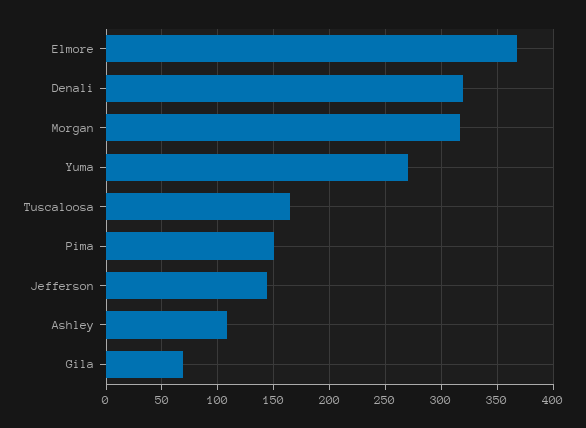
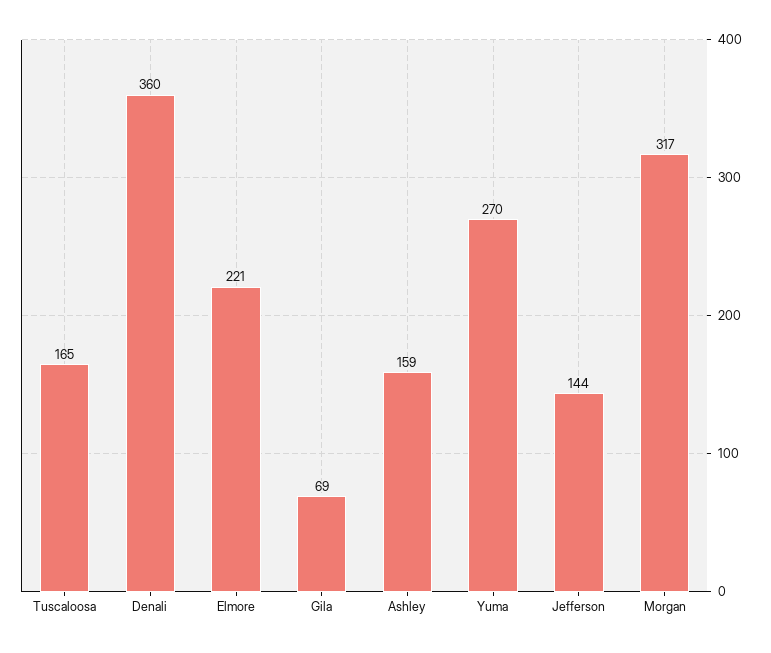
  {
-   "Elmore": 370,
+   "Elmore": 221,
-   "Denali": 320,
+   "Denali": 360,
    "Morgan": 317,
    "Yuma": 270,
    "Tuscaloosa": 165,
-   "Pima": 150,
    "Jefferson": 144,
-   "Ashley": 110,
+   "Ashley": 159,
    "Gila": 69
  }

